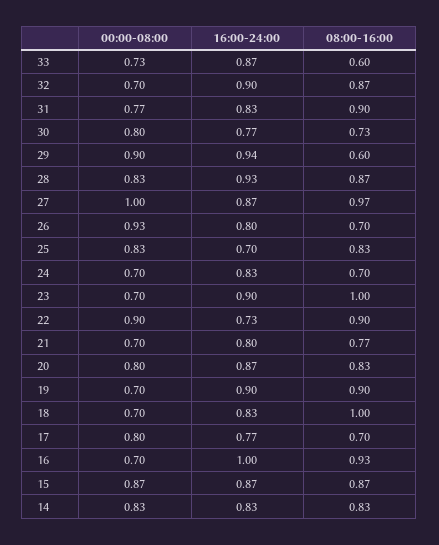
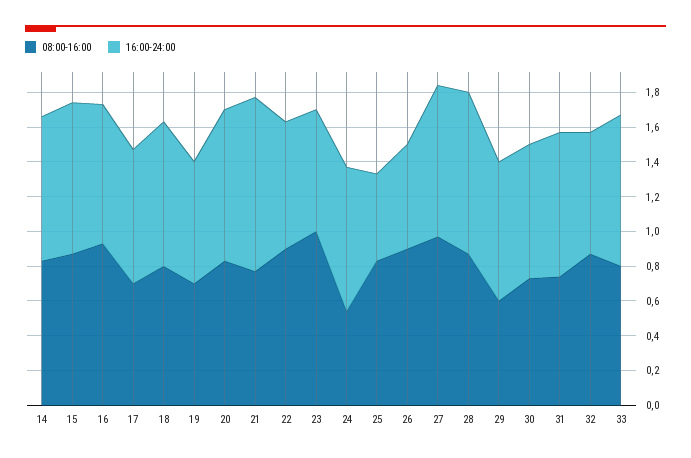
  {
-   "00:00-08:00": {
-     "33": 0.73,
-     "32": 0.7,
-     "31": 0.77,
-     "30": 0.8,
-     "29": 0.9,
-     "28": 0.83,
-     "27": 1,
-     "26": 0.93,
-     "25": 0.83,
-     "24": 0.7,
-     "23": 0.7,
-     "22": 0.9,
-     "21": 0.7,
-     "20": 0.8,
-     "19": 0.7,
-     "18": 0.7,
-     "17": 0.8,
-     "16": 0.7,
-     "15": 0.87,
-     "14": 0.83
-   },
    "16:00-24:00": {
      "33": 0.87,
-     "32": 0.9,
+     "32": 0.7,
      "31": 0.83,
      "30": 0.77,
-     "29": 0.94,
+     "29": 0.8,
      "28": 0.93,
      "27": 0.87,
-     "26": 0.8,
+     "26": 0.6,
-     "25": 0.7,
+     "25": 0.5,
      "24": 0.83,
-     "23": 0.9,
+     "23": 0.7,
      "22": 0.73,
-     "21": 0.8,
+     "21": 1,
      "20": 0.87,
-     "19": 0.9,
+     "19": 0.7,
      "18": 0.83,
      "17": 0.77,
-     "16": 1,
+     "16": 0.8,
      "15": 0.87,
      "14": 0.83
    },
    "08:00-16:00": {
-     "33": 0.6,
+     "33": 0.8,
      "32": 0.87,
-     "31": 0.9,
+     "31": 0.75,
      "30": 0.73,
      "29": 0.6,
      "28": 0.87,
      "27": 0.97,
-     "26": 0.7,
+     "26": 0.9,
      "25": 0.83,
-     "24": 0.7,
+     "24": 0.55,
      "23": 1,
      "22": 0.9,
      "21": 0.77,
      "20": 0.83,
-     "19": 0.9,
+     "19": 0.7,
-     "18": 1,
+     "18": 0.8,
      "17": 0.7,
      "16": 0.93,
      "15": 0.87,
      "14": 0.83
    }
  }

